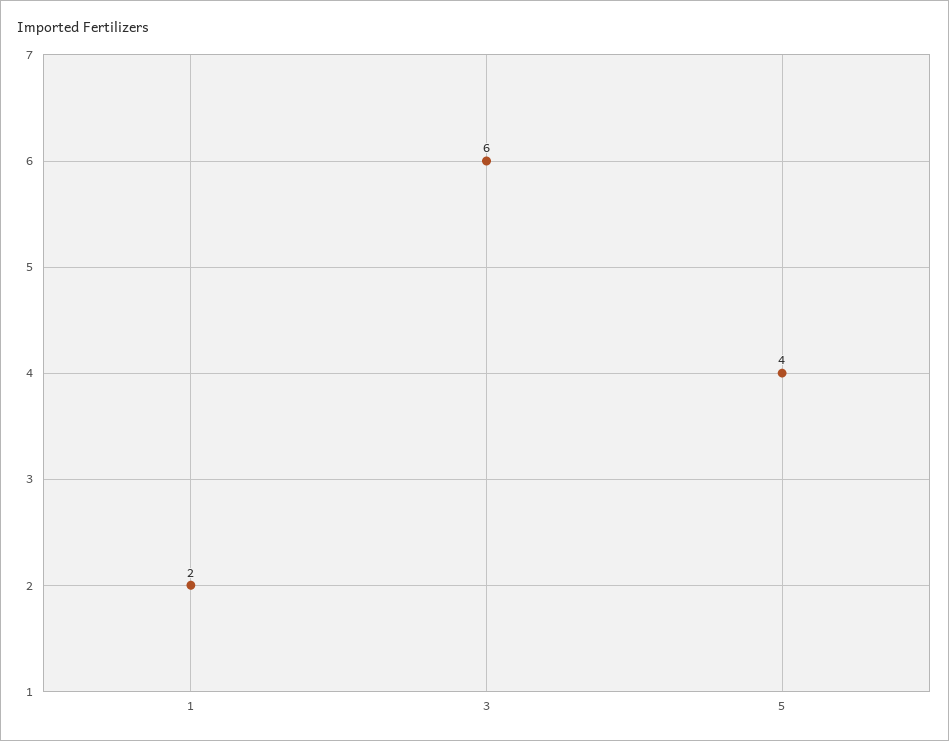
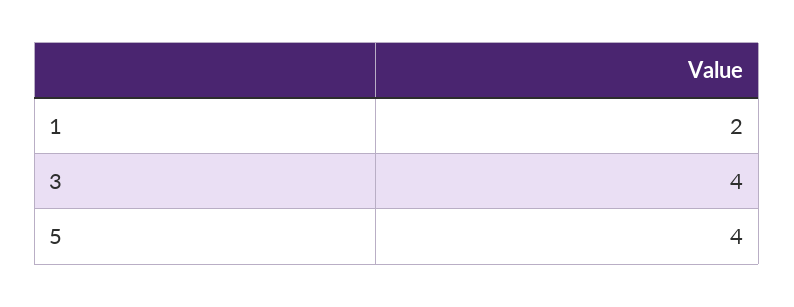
  {
    "1": 2,
-   "3": 6,
+   "3": 4,
    "5": 4
  }

